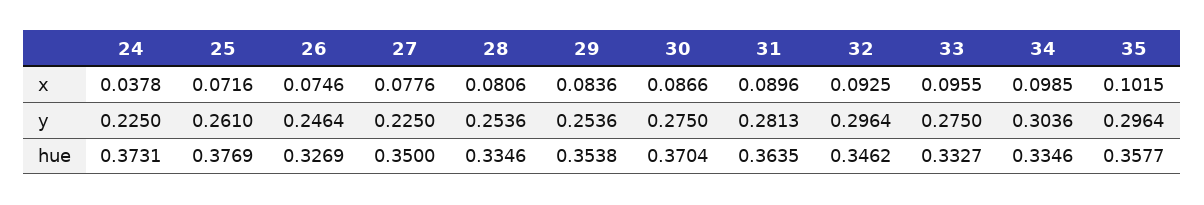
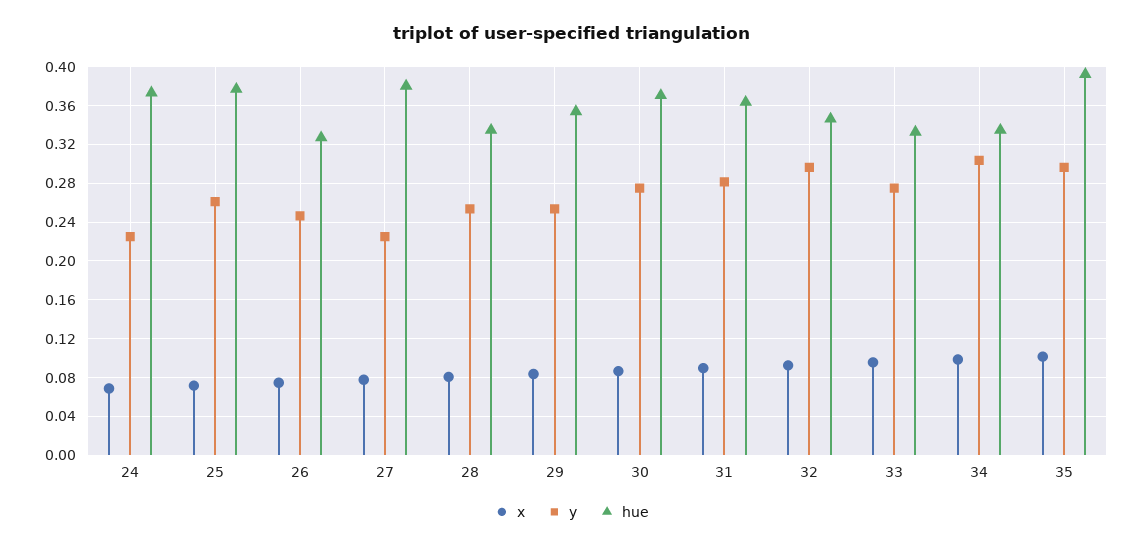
  {
    "x": {
-     "24": 0.0378,
+     "24": 0.07,
      "25": 0.0716,
      "26": 0.0746,
      "27": 0.0776,
      "28": 0.0806,
      "29": 0.0836,
      "30": 0.0866,
      "31": 0.0896,
      "32": 0.0925,
      "33": 0.0955,
      "34": 0.0985,
      "35": 0.1015
    },
    "y": {
      "24": 0.225,
      "25": 0.261,
      "26": 0.2464,
      "27": 0.225,
      "28": 0.2536,
      "29": 0.2536,
      "30": 0.275,
      "31": 0.2813,
      "32": 0.2964,
      "33": 0.275,
      "34": 0.3036,
      "35": 0.2964
    },
    "hue": {
      "24": 0.3731,
      "25": 0.3769,
      "26": 0.3269,
-     "27": 0.35,
+     "27": 0.38,
      "28": 0.3346,
      "29": 0.3538,
      "30": 0.3704,
      "31": 0.3635,
      "32": 0.3462,
      "33": 0.3327,
      "34": 0.3346,
-     "35": 0.3577
+     "35": 0.39
    }
  }

